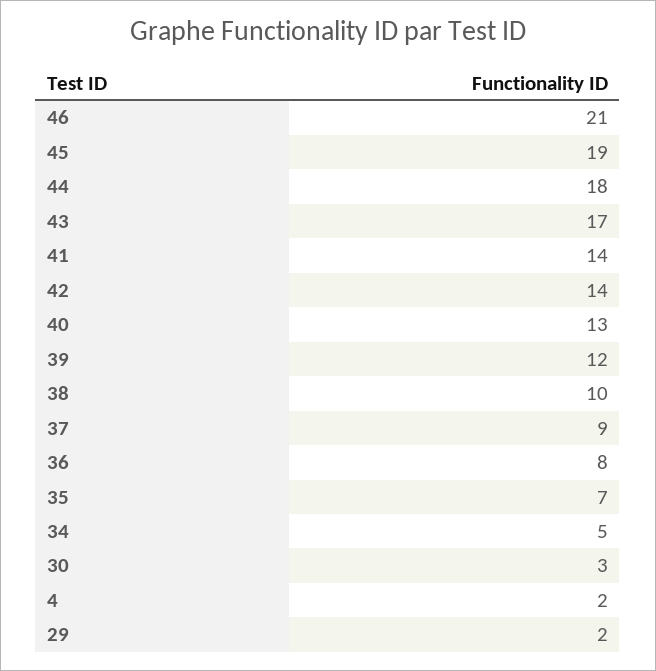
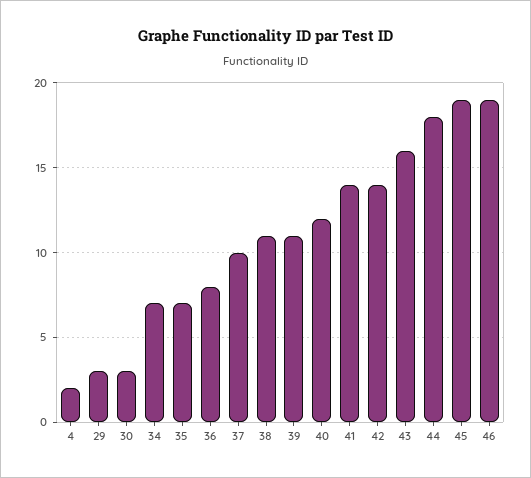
  {
-   "46": 21,
+   "46": 19,
    "45": 19,
    "44": 18,
-   "43": 17,
+   "43": 16,
    "41": 14,
    "42": 14,
-   "40": 13,
+   "40": 12,
-   "39": 12,
+   "39": 11,
-   "38": 10,
+   "38": 11,
-   "37": 9,
+   "37": 10,
    "36": 8,
    "35": 7,
-   "34": 5,
+   "34": 7,
    "30": 3,
    "4": 2,
-   "29": 2
+   "29": 3
  }

